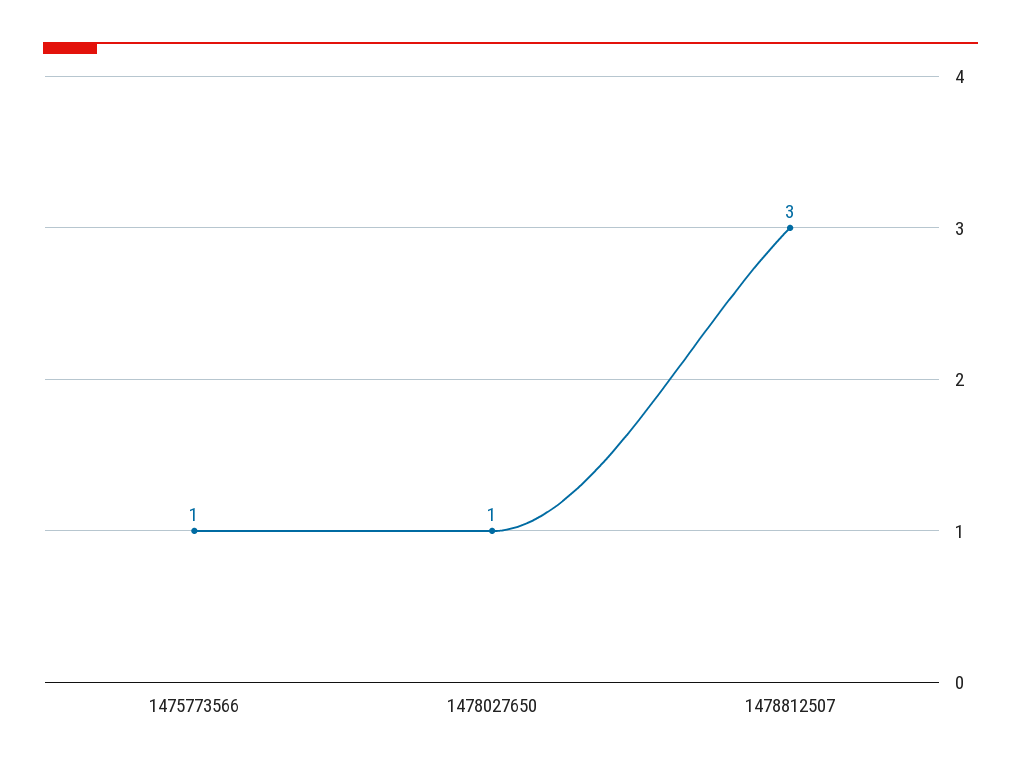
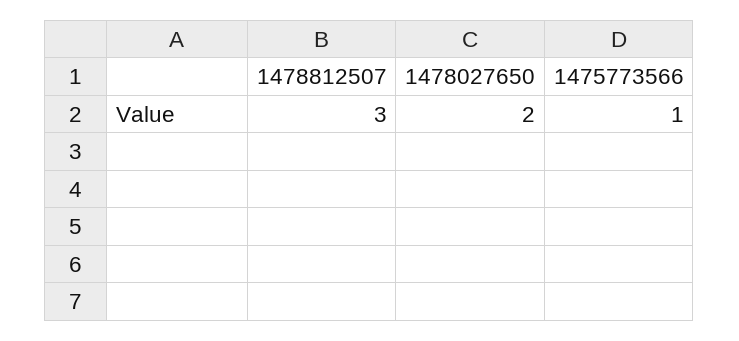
  {
    "1475773566": 1,
-   "1478027650": 1,
+   "1478027650": 2,
    "1478812507": 3
  }

